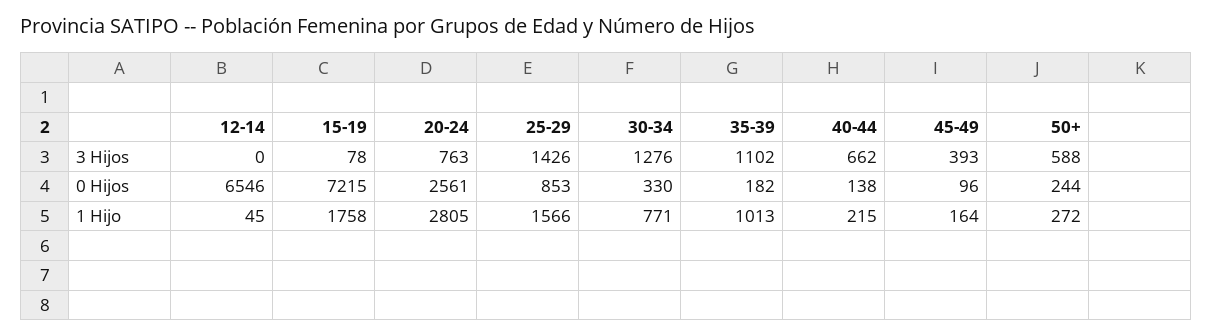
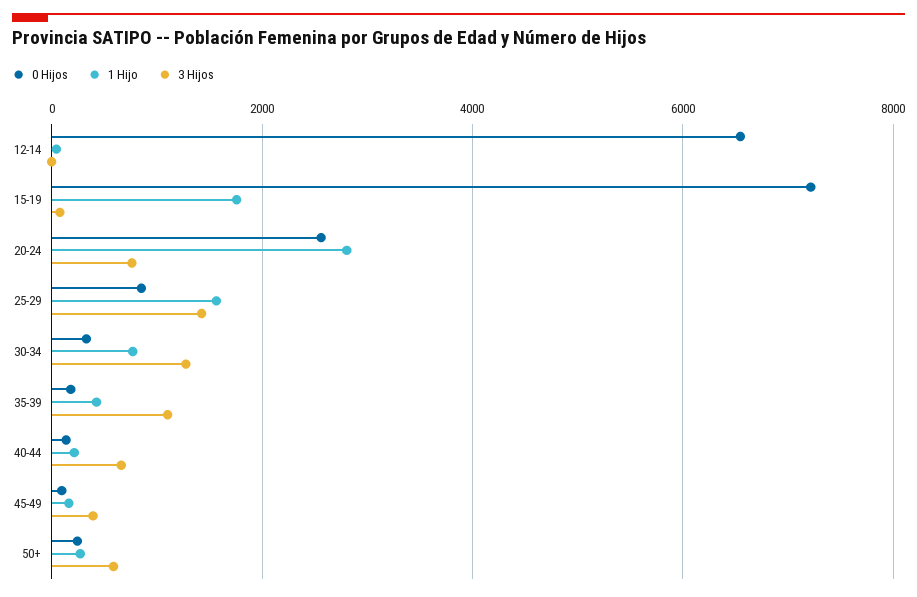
  {
    "3 Hijos": {
      "12-14": 0,
      "15-19": 78,
      "20-24": 763,
      "25-29": 1426,
      "30-34": 1276,
      "35-39": 1102,
      "40-44": 662,
      "45-49": 393,
      "50+": 588
    },
    "0 Hijos": {
      "12-14": 6546,
      "15-19": 7215,
      "20-24": 2561,
      "25-29": 853,
      "30-34": 330,
      "35-39": 182,
      "40-44": 138,
      "45-49": 96,
      "50+": 244
    },
    "1 Hijo": {
      "12-14": 45,
      "15-19": 1758,
      "20-24": 2805,
      "25-29": 1566,
      "30-34": 771,
-     "35-39": 1013,
+     "35-39": 400,
      "40-44": 215,
      "45-49": 164,
      "50+": 272
    }
  }

